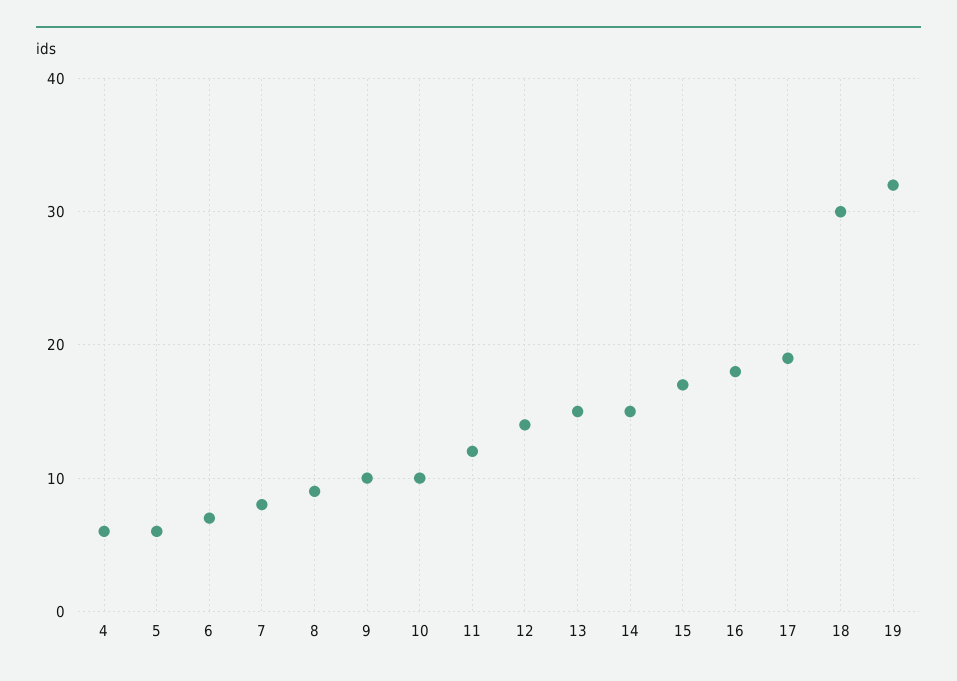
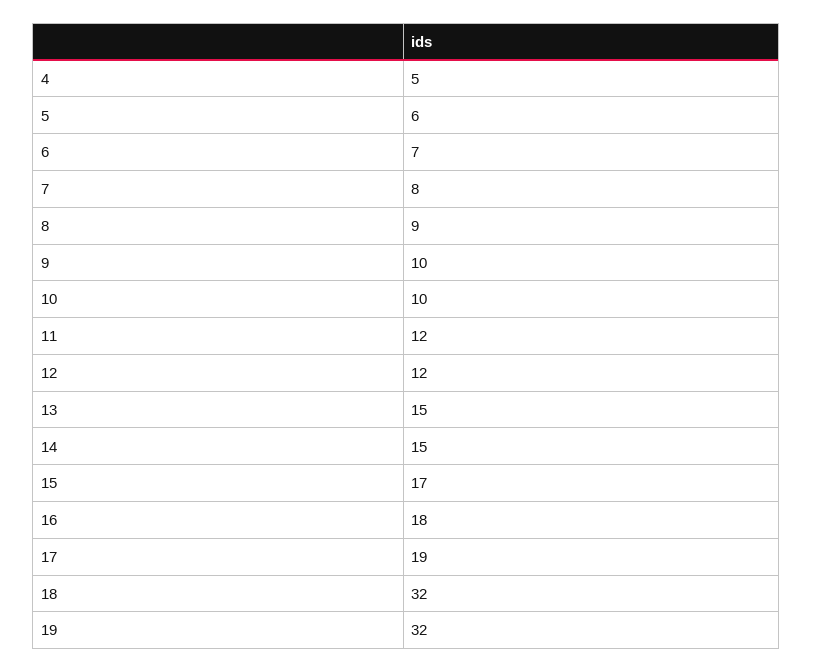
  {
-   "4": 6,
+   "4": 5,
    "5": 6,
    "6": 7,
    "7": 8,
    "8": 9,
    "9": 10,
    "10": 10,
    "11": 12,
-   "12": 14,
+   "12": 12,
    "13": 15,
    "14": 15,
    "15": 17,
    "16": 18,
    "17": 19,
-   "18": 30,
+   "18": 32,
    "19": 32
  }

